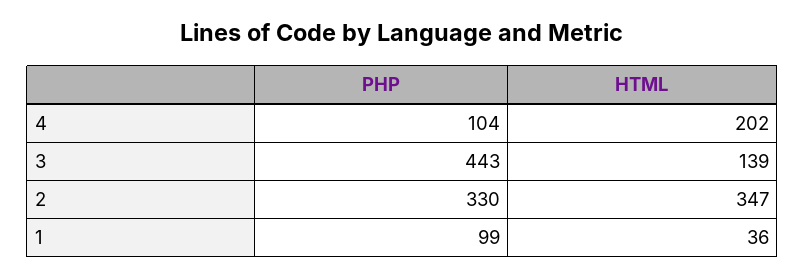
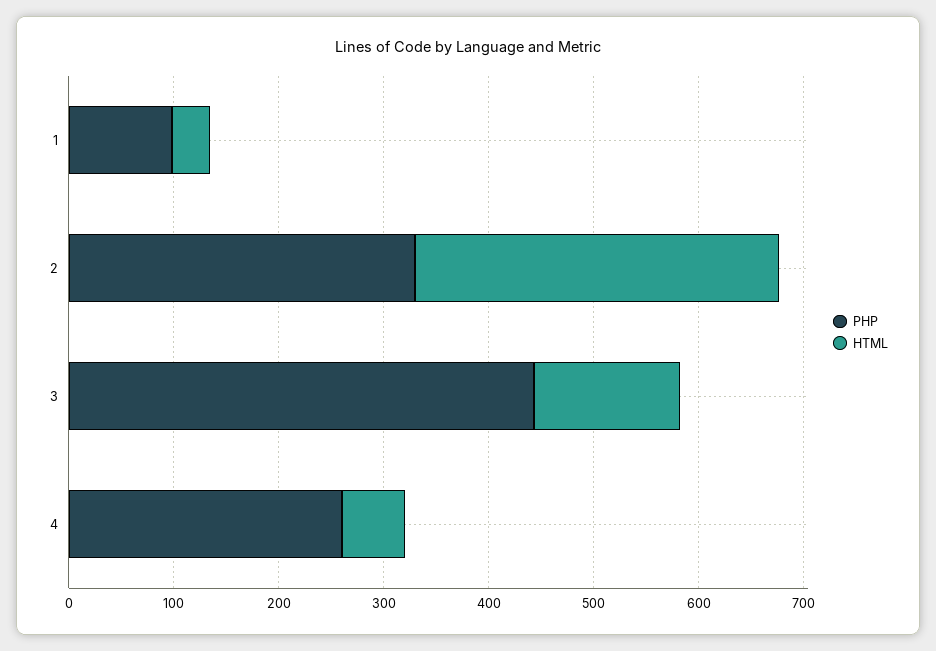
  {
    "PHP": {
-     "4": 104,
+     "4": 260,
      "3": 443,
      "2": 330,
      "1": 99
    },
    "HTML": {
-     "4": 202,
+     "4": 60,
      "3": 139,
      "2": 347,
      "1": 36
    }
  }

